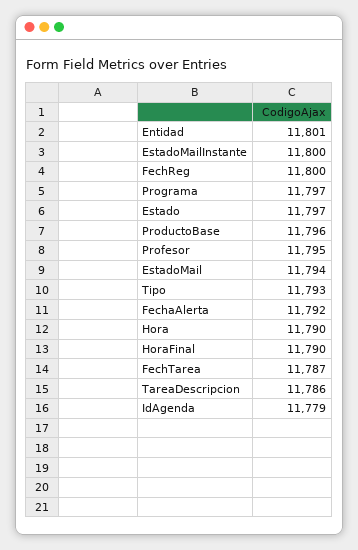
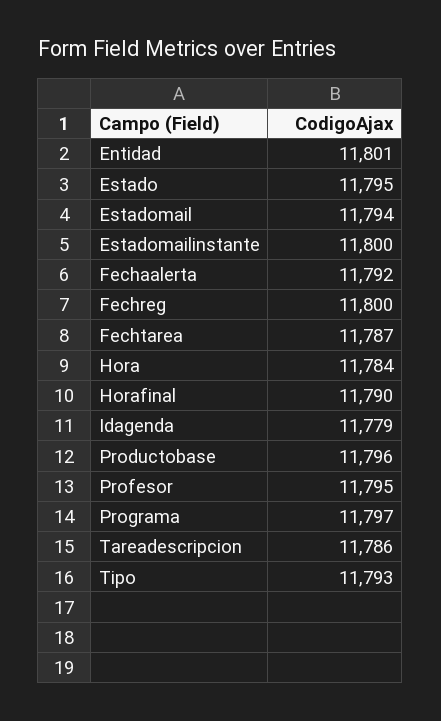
  {
    "Entidad": 11801,
    "EstadoMailInstante": 11800,
    "FechReg": 11800,
    "Programa": 11797,
-   "Estado": 11797,
+   "Estado": 11795,
    "ProductoBase": 11796,
    "Profesor": 11795,
    "EstadoMail": 11794,
    "Tipo": 11793,
    "FechaAlerta": 11792,
-   "Hora": 11790,
+   "Hora": 11784,
    "HoraFinal": 11790,
    "FechTarea": 11787,
    "TareaDescripcion": 11786,
    "IdAgenda": 11779
  }

